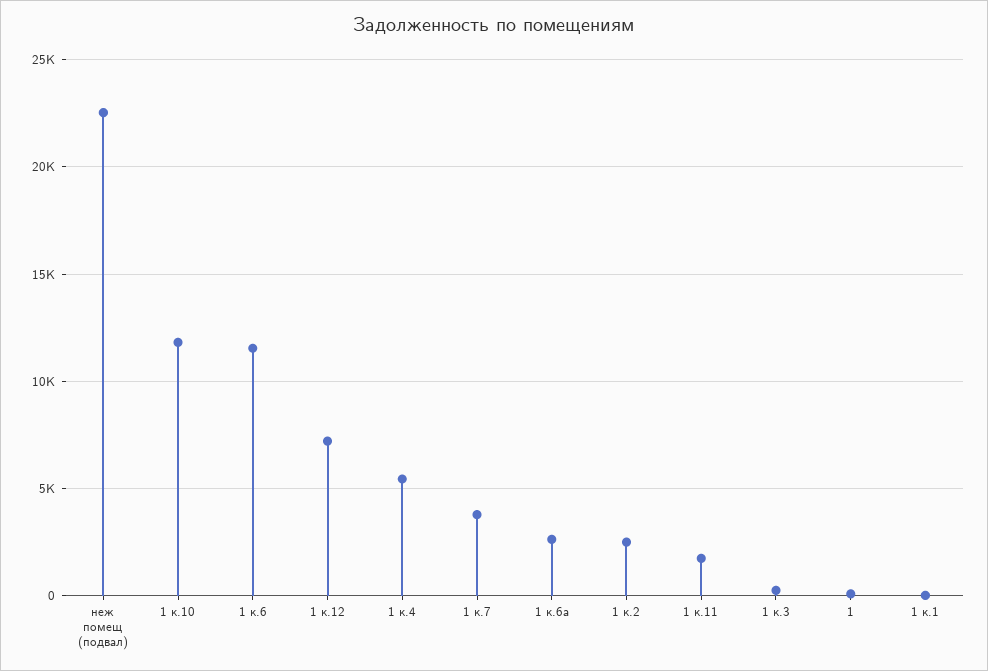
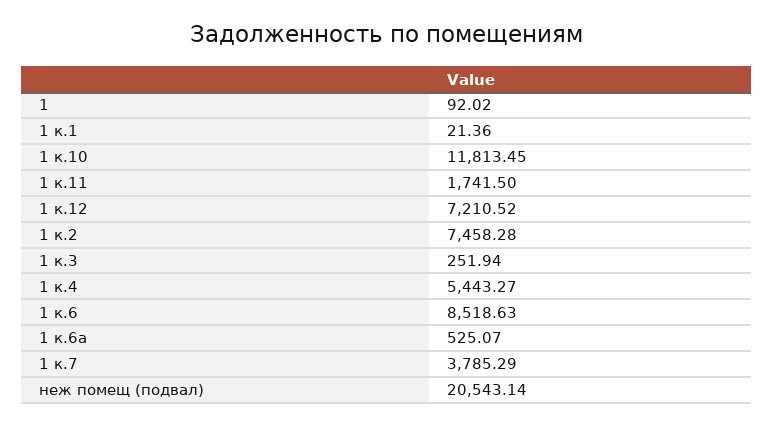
  {
-   "неж помещ (подвал)": 22500,
+   "неж помещ (подвал)": 20543.14,
    "1 к.10": 11813.45,
-   "1 к.6": 11500,
+   "1 к.6": 8518.63,
    "1 к.12": 7210.52,
    "1 к.4": 5443.27,
    "1 к.7": 3785.29,
-   "1 к.6а": 2500,
+   "1 к.6а": 525.07,
-   "1 к.2": 2500,
+   "1 к.2": 7458.28,
    "1 к.11": 1741.5,
    "1 к.3": 251.94,
    "1": 92.02,
    "1 к.1": 21.36
  }

